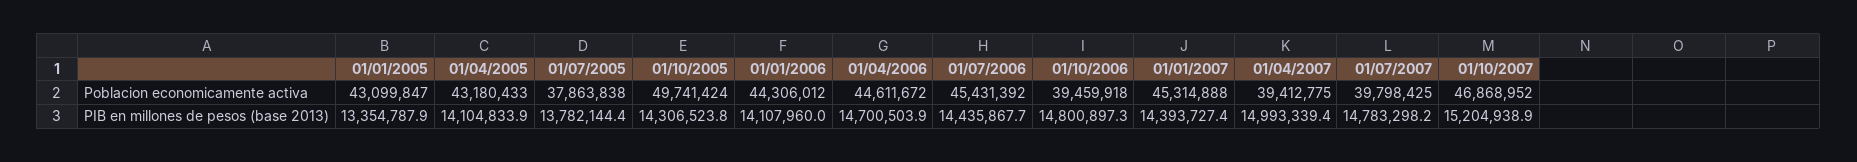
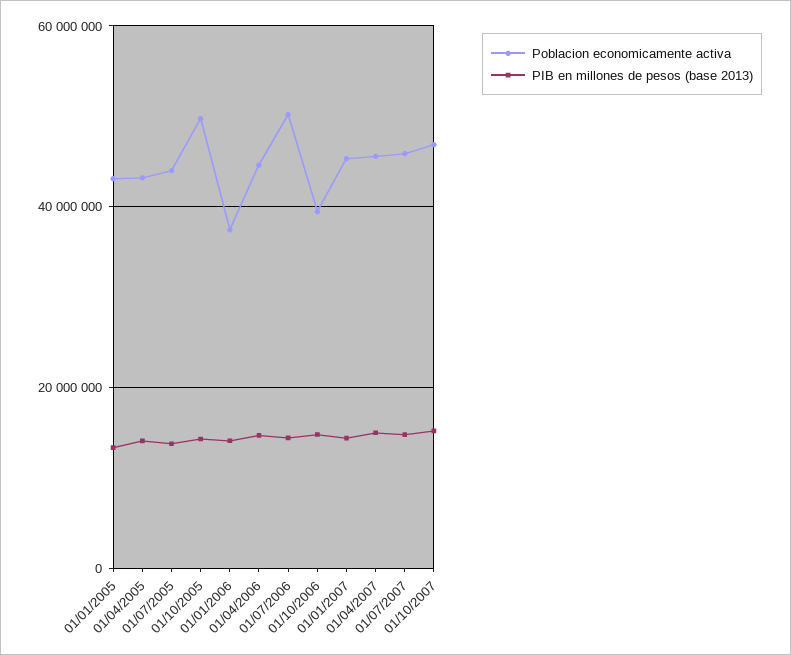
  {
    "Poblacion economicamente activa": {
      "01/01/2005": 43099847,
      "01/04/2005": 43180433,
-     "01/07/2005": 37863838,
+     "01/07/2005": 44000000,
      "01/10/2005": 49741424,
-     "01/01/2006": 44306012,
+     "01/01/2006": 38000000,
      "01/04/2006": 44611672,
-     "01/07/2006": 45431392,
+     "01/07/2006": 50000000,
      "01/10/2006": 39459918,
      "01/01/2007": 45314888,
-     "01/04/2007": 39412775,
+     "01/04/2007": 46000000,
-     "01/07/2007": 39798425,
+     "01/07/2007": 46000000,
      "01/10/2007": 46868952
    },
    "PIB en millones de pesos (base 2013)": {
      "01/01/2005": 13354787.9,
      "01/04/2005": 14104833.9,
      "01/07/2005": 13782144.4,
      "01/10/2005": 14306523.8,
      "01/01/2006": 14107960,
      "01/04/2006": 14700503.9,
      "01/07/2006": 14435867.7,
      "01/10/2006": 14800897.3,
      "01/01/2007": 14393727.4,
      "01/04/2007": 14993339.4,
      "01/07/2007": 14783298.2,
      "01/10/2007": 15204938.9
    }
  }

